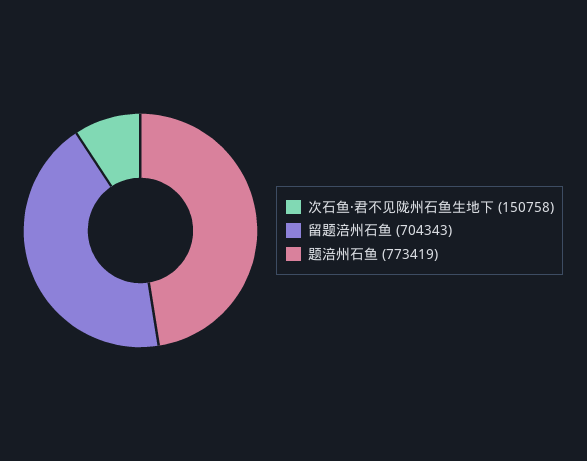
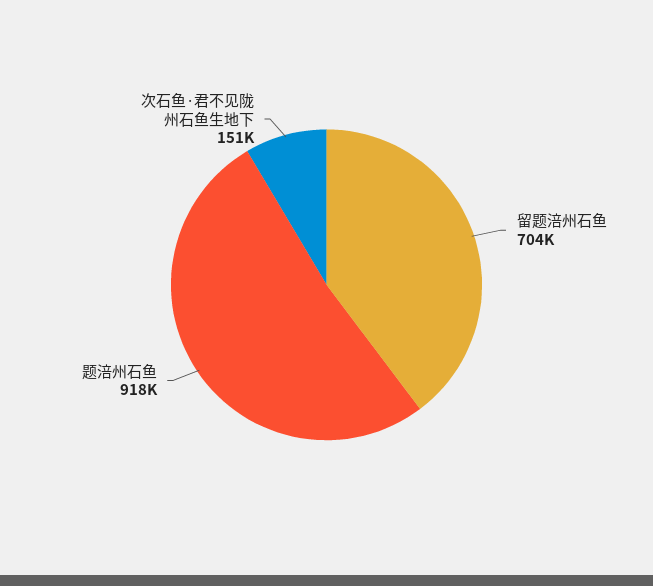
  {
    "次石鱼·君不见陇州石鱼生地下": 150758,
    "留题涪州石鱼": 704343,
-   "题涪州石鱼": 773419
+   "题涪州石鱼": 918000
  }

